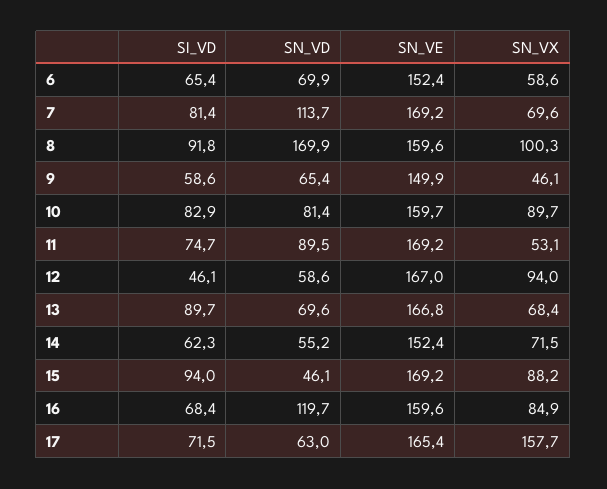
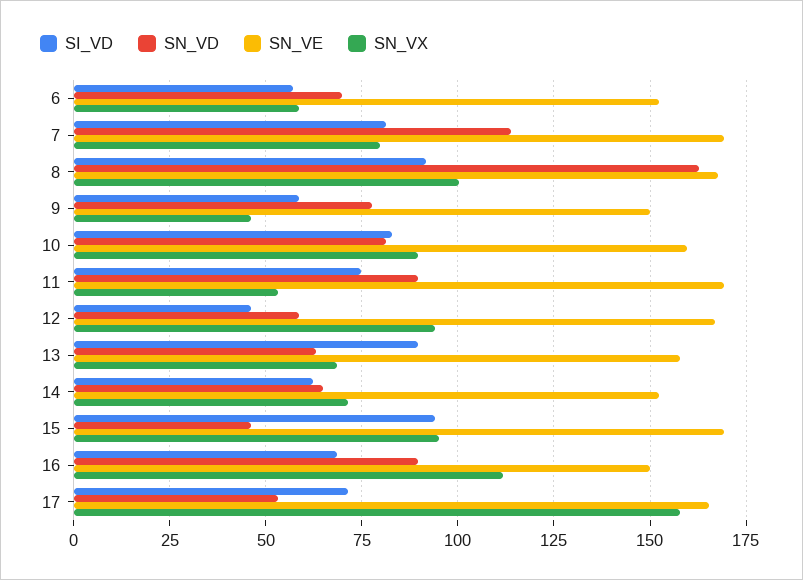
  {
    "SI_VD": {
-     "6": 65.4,
+     "6": 57.5,
      "7": 81.4,
      "8": 91.8,
      "9": 58.6,
      "10": 82.9,
      "11": 74.7,
      "12": 46.1,
      "13": 89.7,
      "14": 62.3,
      "15": 94,
      "16": 68.4,
      "17": 71.5
    },
    "SN_VD": {
      "6": 69.9,
      "7": 113.7,
-     "8": 169.9,
+     "8": 162.5,
-     "9": 65.4,
+     "9": 77.5,
      "10": 81.4,
      "11": 89.5,
      "12": 58.6,
-     "13": 69.6,
+     "13": 62.5,
-     "14": 55.2,
+     "14": 65,
      "15": 46.1,
-     "16": 119.7,
+     "16": 90,
-     "17": 63
+     "17": 52.5
    },
    "SN_VE": {
      "6": 152.4,
      "7": 169.2,
-     "8": 159.6,
+     "8": 167.5,
      "9": 149.9,
      "10": 159.7,
      "11": 169.2,
      "12": 167,
-     "13": 166.8,
+     "13": 157.5,
      "14": 152.4,
      "15": 169.2,
-     "16": 159.6,
+     "16": 150,
      "17": 165.4
    },
    "SN_VX": {
      "6": 58.6,
-     "7": 69.6,
+     "7": 80,
      "8": 100.3,
      "9": 46.1,
      "10": 89.7,
      "11": 53.1,
      "12": 94,
      "13": 68.4,
      "14": 71.5,
-     "15": 88.2,
+     "15": 95,
-     "16": 84.9,
+     "16": 112.5,
      "17": 157.7
    }
  }

